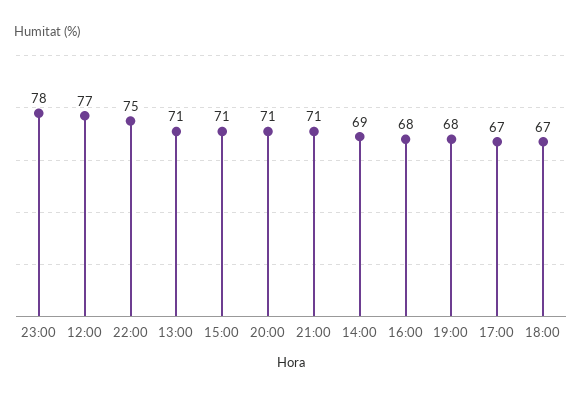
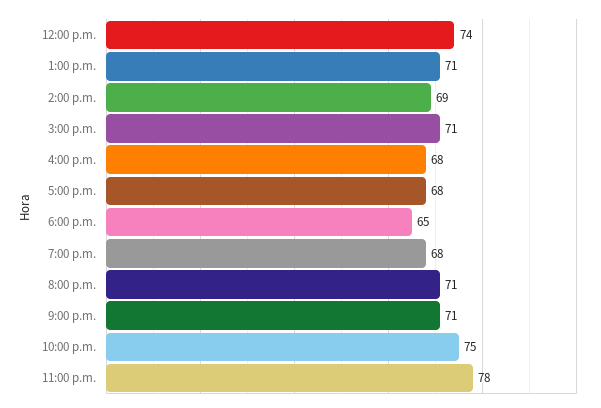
  {
    "23:00": 78,
-   "12:00": 77,
+   "12:00": 74,
    "22:00": 75,
    "13:00": 71,
    "15:00": 71,
    "20:00": 71,
    "21:00": 71,
    "14:00": 69,
    "16:00": 68,
    "19:00": 68,
-   "17:00": 67,
+   "17:00": 68,
-   "18:00": 67
+   "18:00": 65
  }

